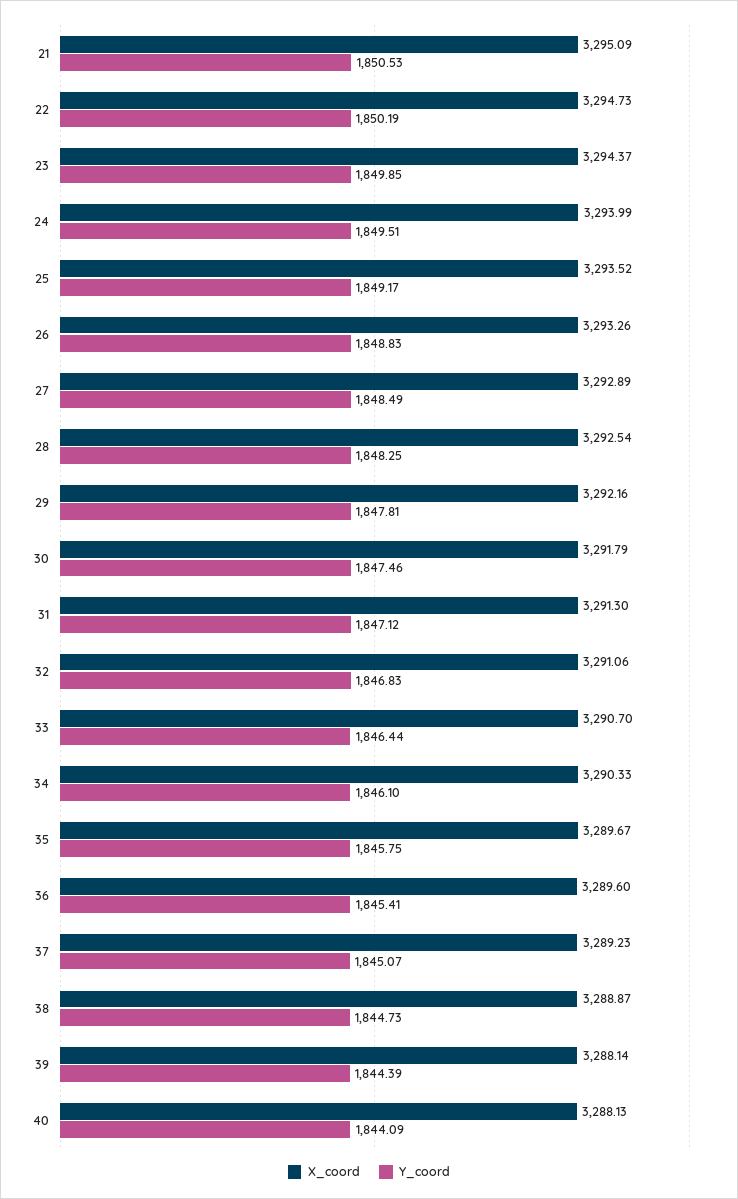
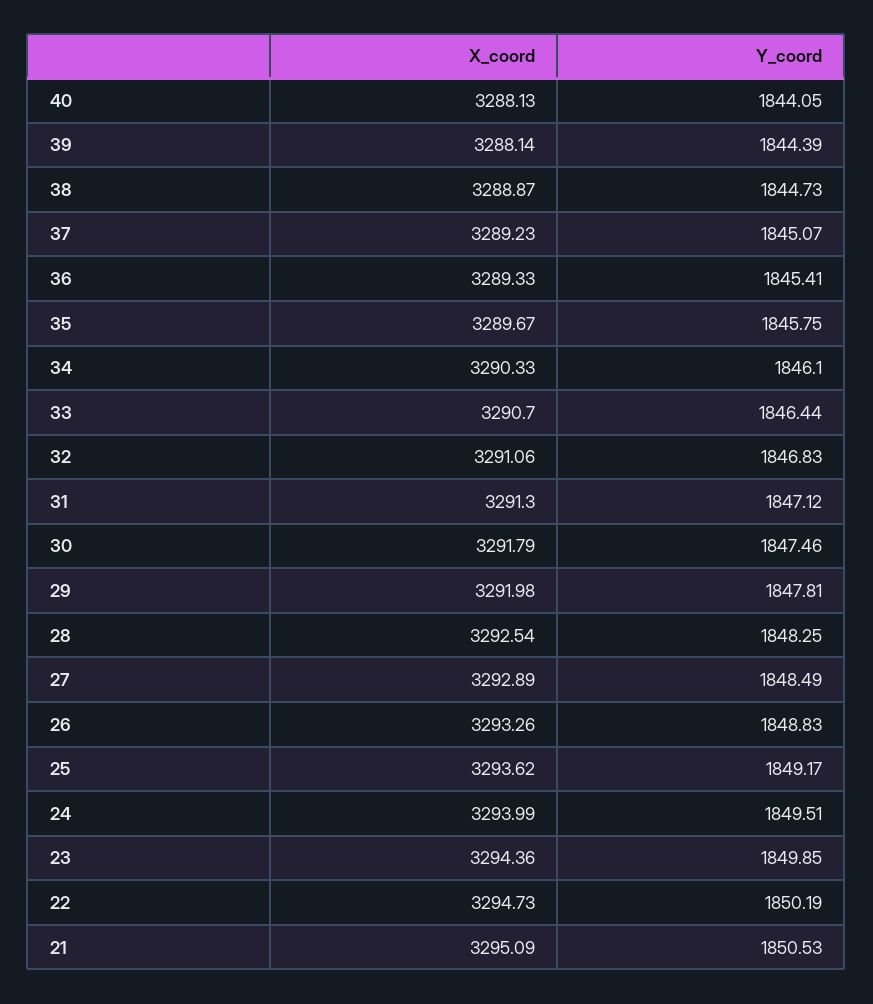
  {
    "X_coord": {
      "21": 3295.09,
      "22": 3294.73,
-     "23": 3294.37,
+     "23": 3294.36,
      "24": 3293.99,
-     "25": 3293.52,
+     "25": 3293.62,
      "26": 3293.26,
      "27": 3292.89,
      "28": 3292.54,
-     "29": 3292.16,
+     "29": 3291.98,
      "30": 3291.79,
      "31": 3291.3,
      "32": 3291.06,
      "33": 3290.7,
      "34": 3290.33,
      "35": 3289.67,
-     "36": 3289.6,
+     "36": 3289.33,
      "37": 3289.23,
      "38": 3288.87,
      "39": 3288.14,
      "40": 3288.13
    },
    "Y_coord": {
      "21": 1850.53,
      "22": 1850.19,
      "23": 1849.85,
      "24": 1849.51,
      "25": 1849.17,
      "26": 1848.83,
      "27": 1848.49,
      "28": 1848.25,
      "29": 1847.81,
      "30": 1847.46,
      "31": 1847.12,
      "32": 1846.83,
      "33": 1846.44,
      "34": 1846.1,
      "35": 1845.75,
      "36": 1845.41,
      "37": 1845.07,
      "38": 1844.73,
      "39": 1844.39,
-     "40": 1844.09
+     "40": 1844.05
    }
  }

